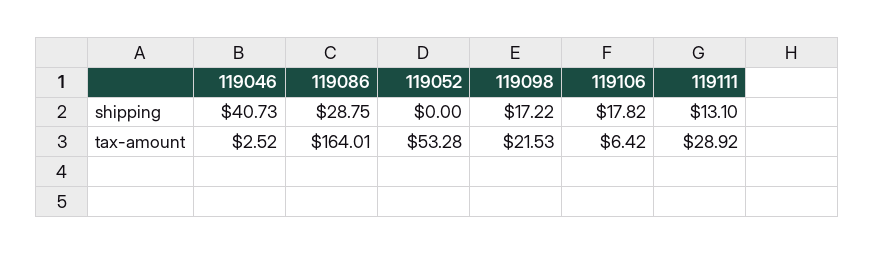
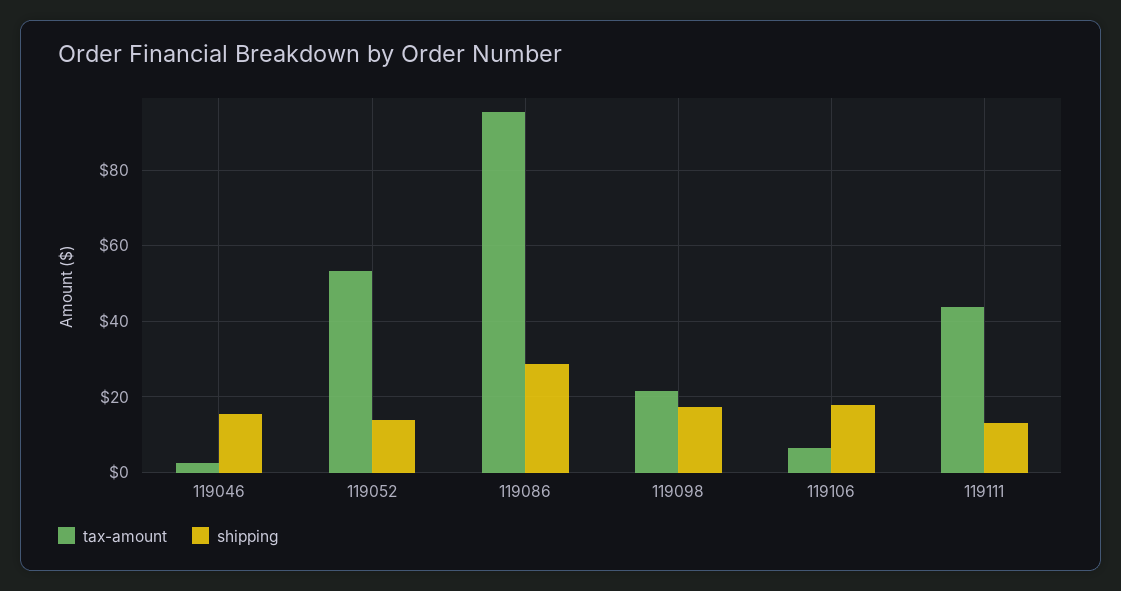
  {
    "shipping": {
-     "119046": 40.73,
+     "119046": 16,
      "119086": 28.75,
-     "119052": 0,
+     "119052": 14,
      "119098": 17.22,
      "119106": 17.82,
      "119111": 13.1
    },
    "tax-amount": {
      "119046": 2.52,
-     "119086": 164.01,
+     "119086": 96,
      "119052": 53.28,
      "119098": 21.53,
      "119106": 6.42,
-     "119111": 28.92
+     "119111": 44
    }
  }

